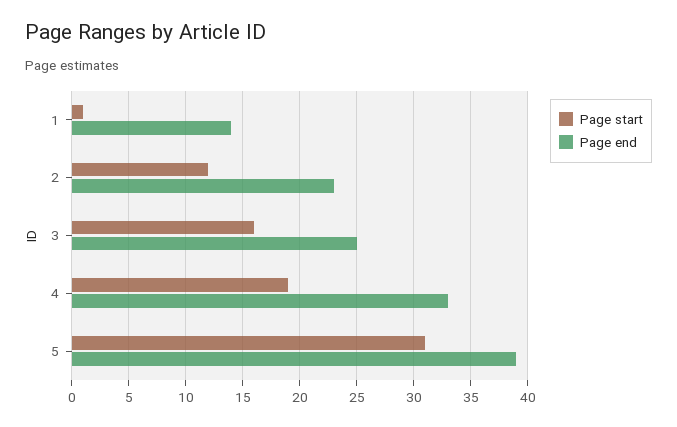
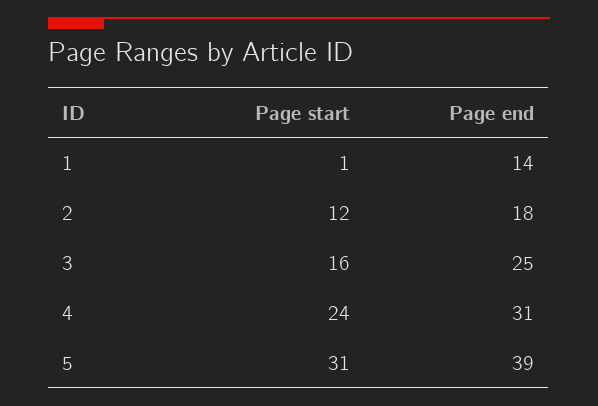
  {
    "Page start": {
      "1": 1,
      "2": 12,
      "3": 16,
-     "4": 19,
+     "4": 24,
      "5": 31
    },
    "Page end": {
      "1": 14,
-     "2": 23,
+     "2": 18,
      "3": 25,
-     "4": 33,
+     "4": 31,
      "5": 39
    }
  }

